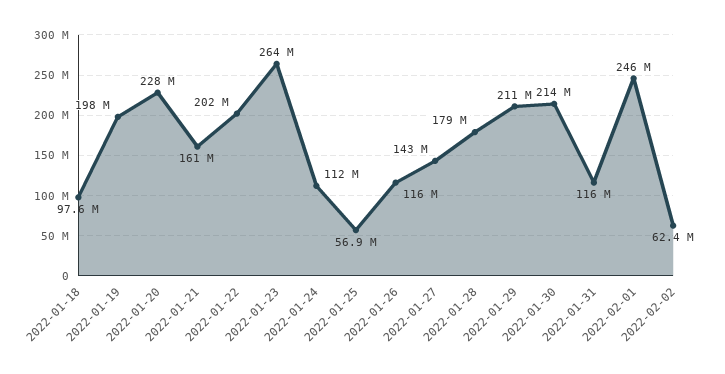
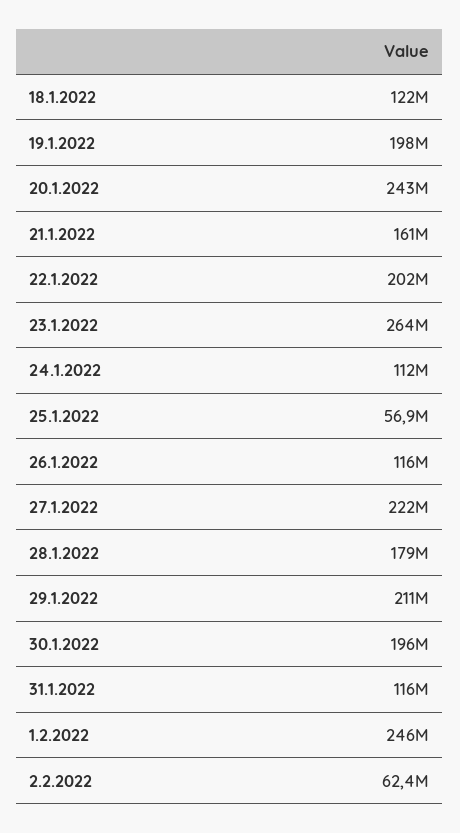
  {
-   "2022-01-18": 97600000,
+   "2022-01-18": 122000000,
    "2022-01-19": 198000000,
-   "2022-01-20": 228000000,
+   "2022-01-20": 243000000,
    "2022-01-21": 161000000,
    "2022-01-22": 202000000,
    "2022-01-23": 264000000,
    "2022-01-24": 112000000,
    "2022-01-25": 56900000,
    "2022-01-26": 116000000,
-   "2022-01-27": 143000000,
+   "2022-01-27": 222000000,
    "2022-01-28": 179000000,
    "2022-01-29": 211000000,
-   "2022-01-30": 214000000,
+   "2022-01-30": 196000000,
    "2022-01-31": 116000000,
    "2022-02-01": 246000000,
    "2022-02-02": 62400000
  }

